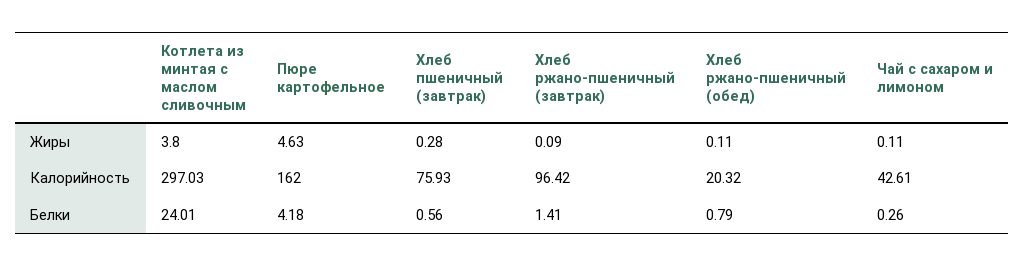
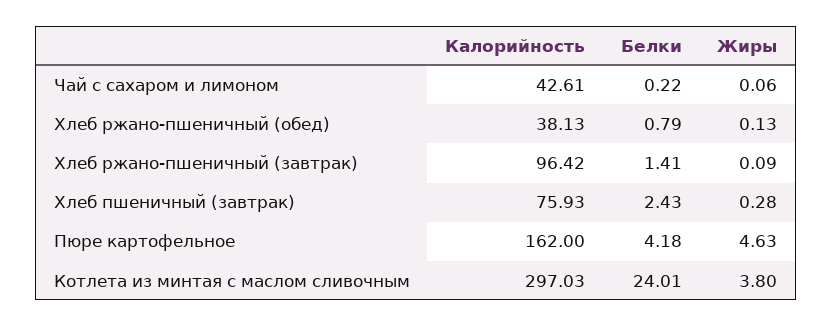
  {
    "Котлета из минтая с маслом сливочным": {
      "Жиры": 3.8,
      "Калорийность": 297.03,
      "Белки": 24.01
    },
    "Пюре картофельное": {
      "Жиры": 4.63,
      "Калорийность": 162,
      "Белки": 4.18
    },
    "Хлеб пшеничный (завтрак)": {
      "Жиры": 0.28,
      "Калорийность": 75.93,
-     "Белки": 0.56
+     "Белки": 2.43
    },
    "Хлеб ржано-пшеничный (завтрак)": {
      "Жиры": 0.09,
      "Калорийность": 96.42,
      "Белки": 1.41
    },
    "Хлеб ржано-пшеничный (обед)": {
-     "Жиры": 0.11,
+     "Жиры": 0.13,
-     "Калорийность": 20.32,
+     "Калорийность": 38.13,
      "Белки": 0.79
    },
    "Чай с сахаром и лимоном": {
-     "Жиры": 0.11,
+     "Жиры": 0.06,
      "Калорийность": 42.61,
-     "Белки": 0.26
+     "Белки": 0.22
    }
  }

